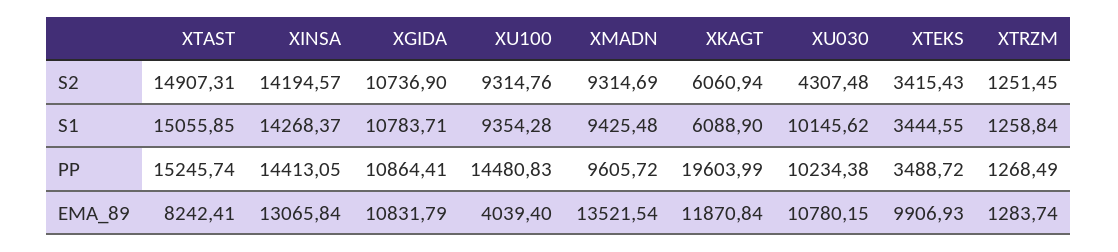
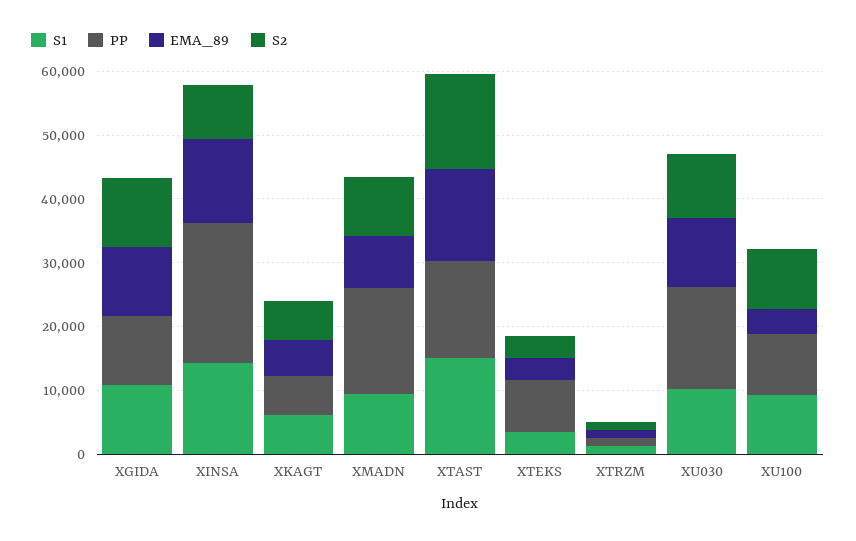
  {
    "S2": {
      "XTAST": 14907.31,
-     "XINSA": 14194.57,
+     "XINSA": 8000,
      "XGIDA": 10736.9,
      "XU100": 9314.76,
      "XMADN": 9314.69,
      "XKAGT": 6060.94,
-     "XU030": 4307.48,
+     "XU030": 10000,
      "XTEKS": 3415.43,
      "XTRZM": 1251.45
    },
    "S1": {
      "XTAST": 15055.85,
      "XINSA": 14268.37,
      "XGIDA": 10783.71,
      "XU100": 9354.28,
      "XMADN": 9425.48,
      "XKAGT": 6088.9,
      "XU030": 10145.62,
      "XTEKS": 3444.55,
      "XTRZM": 1258.84
    },
    "PP": {
      "XTAST": 15245.74,
-     "XINSA": 14413.05,
+     "XINSA": 22000,
      "XGIDA": 10864.41,
-     "XU100": 14480.83,
+     "XU100": 10000,
-     "XMADN": 9605.72,
+     "XMADN": 16000,
-     "XKAGT": 19603.99,
+     "XKAGT": 6000,
-     "XU030": 10234.38,
+     "XU030": 16000,
-     "XTEKS": 3488.72,
+     "XTEKS": 8000,
      "XTRZM": 1268.49
    },
    "EMA_89": {
-     "XTAST": 8242.41,
+     "XTAST": 14000,
      "XINSA": 13065.84,
      "XGIDA": 10831.79,
      "XU100": 4039.4,
-     "XMADN": 13521.54,
+     "XMADN": 8000,
-     "XKAGT": 11870.84,
+     "XKAGT": 6000,
      "XU030": 10780.15,
-     "XTEKS": 9906.93,
+     "XTEKS": 4000,
      "XTRZM": 1283.74
    }
  }

